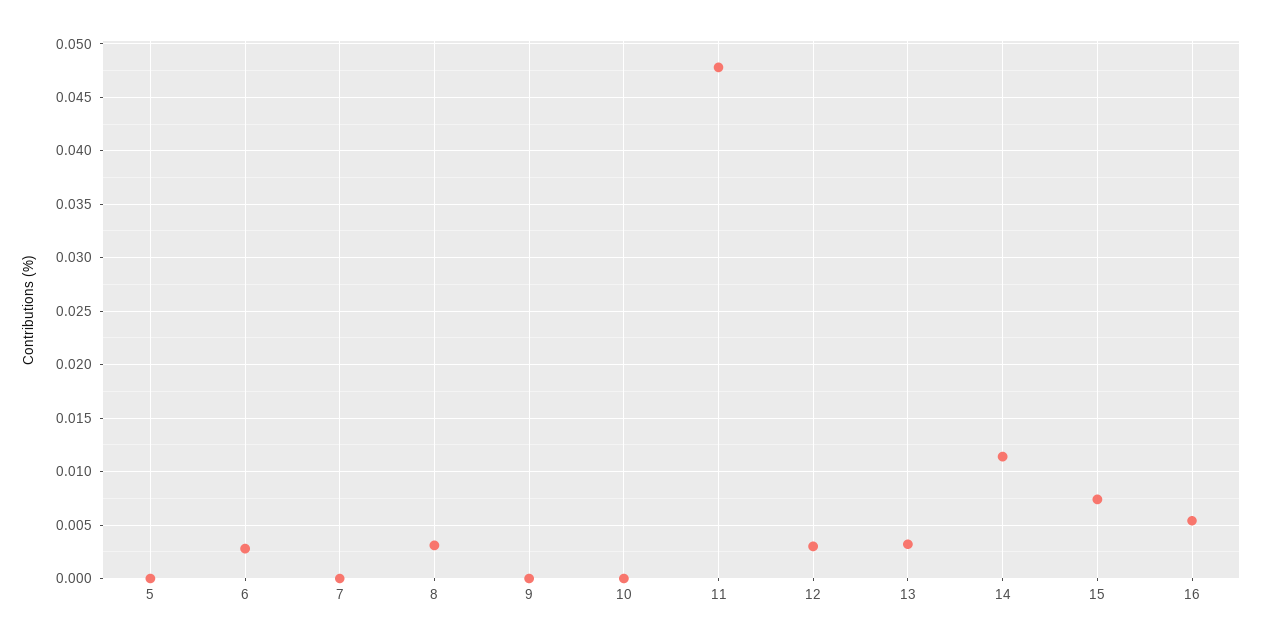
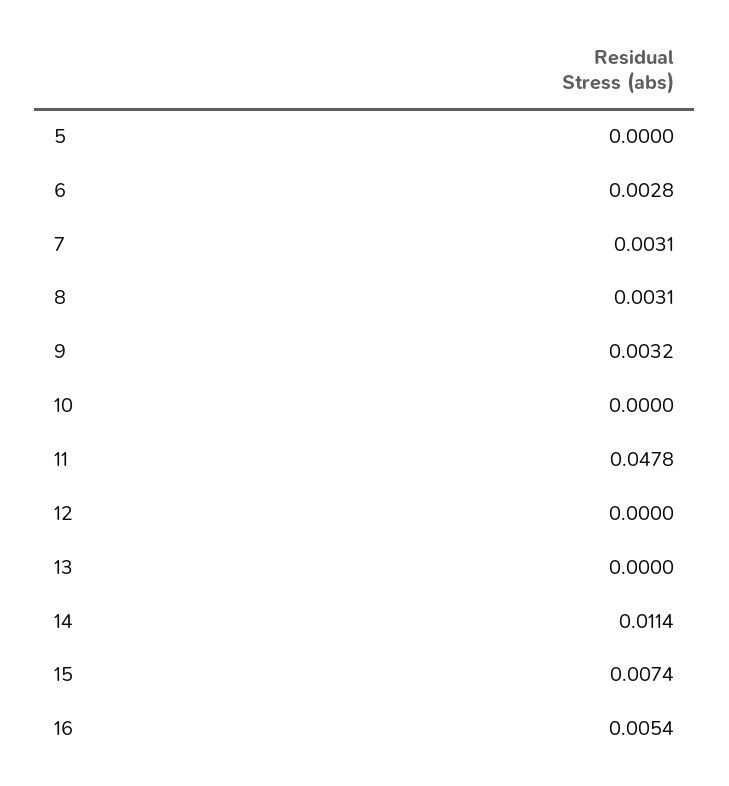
  {
    "5": 0,
    "6": 0.0028,
-   "7": 0,
+   "7": 0.0031,
    "8": 0.0031,
-   "9": 0,
+   "9": 0.0032,
    "10": 0,
    "11": 0.0478,
-   "12": 0.003,
+   "12": 0,
-   "13": 0.003,
+   "13": 0,
    "14": 0.0114,
    "15": 0.0074,
    "16": 0.0054
  }

